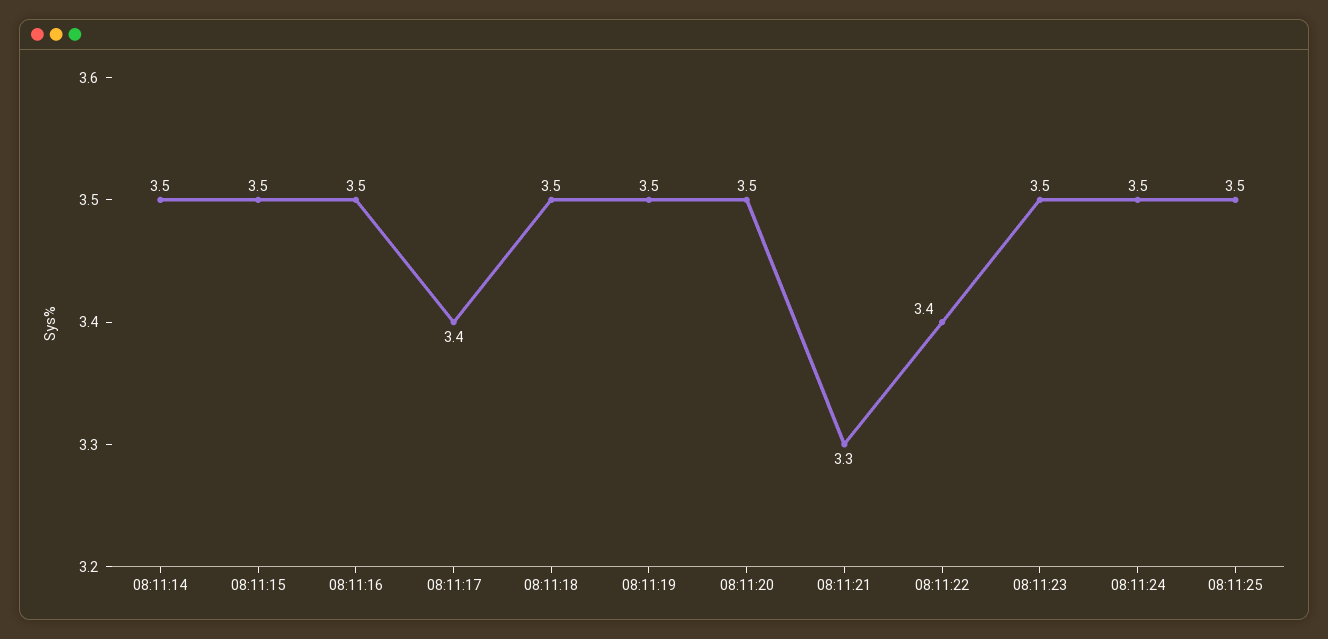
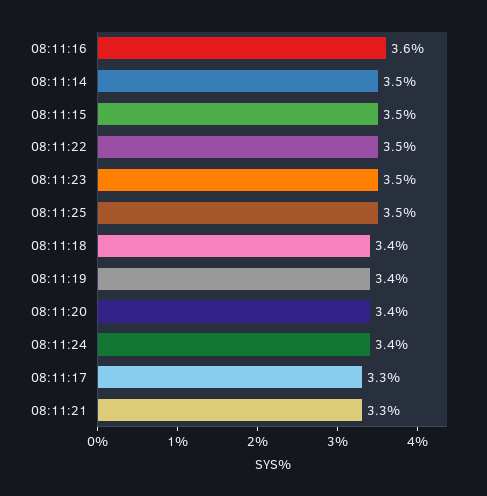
  {
    "08:11:14": 3.5,
    "08:11:15": 3.5,
-   "08:11:16": 3.5,
+   "08:11:16": 3.6,
-   "08:11:17": 3.4,
+   "08:11:17": 3.3,
-   "08:11:18": 3.5,
+   "08:11:18": 3.4,
-   "08:11:19": 3.5,
+   "08:11:19": 3.4,
-   "08:11:20": 3.5,
+   "08:11:20": 3.4,
    "08:11:21": 3.3,
-   "08:11:22": 3.4,
+   "08:11:22": 3.5,
    "08:11:23": 3.5,
-   "08:11:24": 3.5,
+   "08:11:24": 3.4,
    "08:11:25": 3.5
  }

